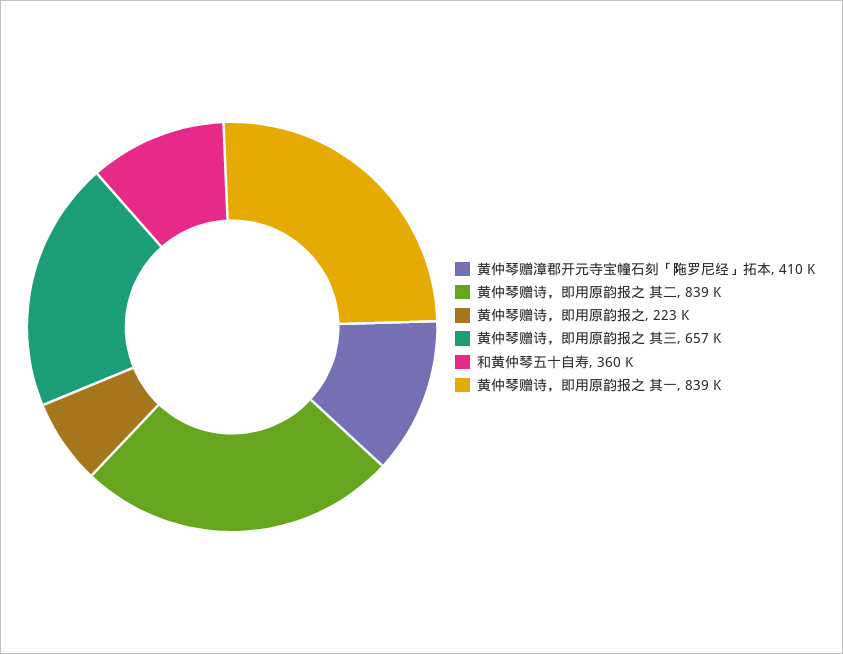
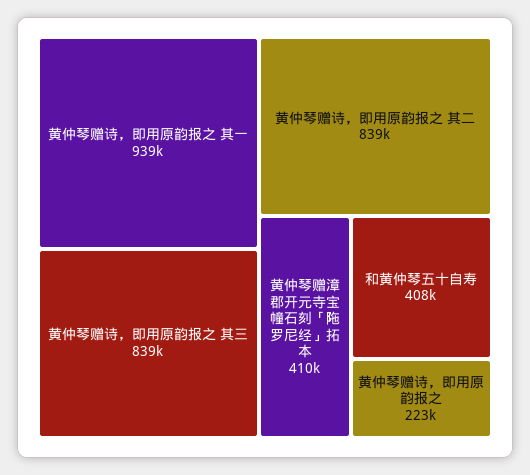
  {
    "黄仲琴赠漳郡开元寺宝幢石刻「陁罗尼经」拓本": 410000,
    "黄仲琴赠诗，即用原韵报之 其二": 839000,
    "黄仲琴赠诗，即用原韵报之": 223000,
-   "黄仲琴赠诗，即用原韵报之 其三": 657000,
+   "黄仲琴赠诗，即用原韵报之 其三": 839000,
-   "和黄仲琴五十自寿": 360000,
+   "和黄仲琴五十自寿": 408000,
-   "黄仲琴赠诗，即用原韵报之 其一": 839000
+   "黄仲琴赠诗，即用原韵报之 其一": 939000
  }

